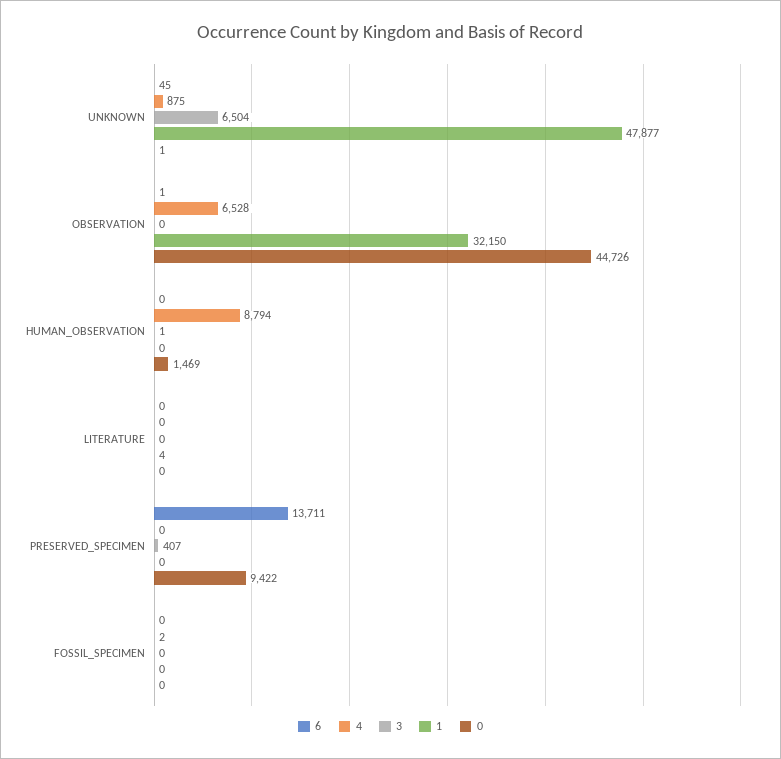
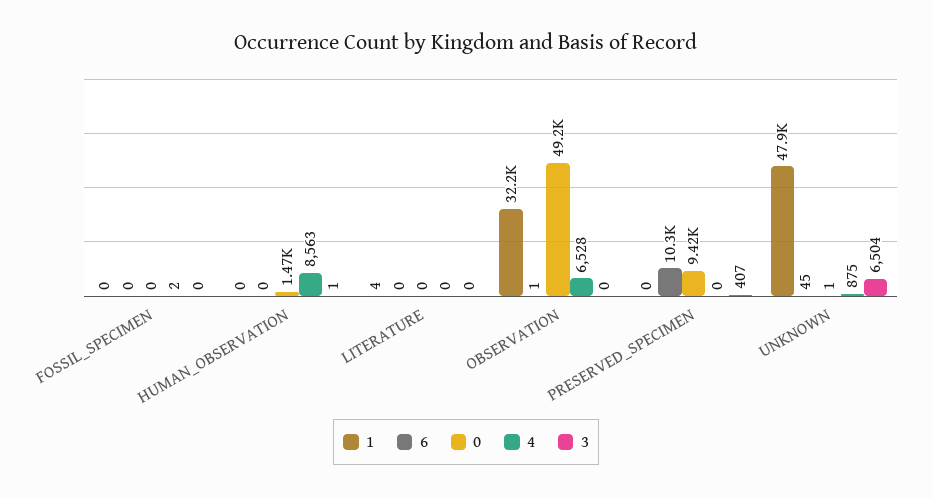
  {
    "6": {
      "UNKNOWN": 45,
      "OBSERVATION": 1,
      "HUMAN_OBSERVATION": 0,
      "LITERATURE": 0,
-     "PRESERVED_SPECIMEN": 13711,
+     "PRESERVED_SPECIMEN": 10300,
      "FOSSIL_SPECIMEN": 0
    },
    "4": {
      "UNKNOWN": 875,
      "OBSERVATION": 6528,
-     "HUMAN_OBSERVATION": 8794,
+     "HUMAN_OBSERVATION": 8563,
      "LITERATURE": 0,
      "PRESERVED_SPECIMEN": 0,
      "FOSSIL_SPECIMEN": 2
    },
    "3": {
      "UNKNOWN": 6504,
      "OBSERVATION": 0,
      "HUMAN_OBSERVATION": 1,
      "LITERATURE": 0,
      "PRESERVED_SPECIMEN": 407,
      "FOSSIL_SPECIMEN": 0
    },
    "1": {
      "UNKNOWN": 47877,
      "OBSERVATION": 32150,
      "HUMAN_OBSERVATION": 0,
      "LITERATURE": 4,
      "PRESERVED_SPECIMEN": 0,
      "FOSSIL_SPECIMEN": 0
    },
    "0": {
      "UNKNOWN": 1,
-     "OBSERVATION": 44726,
+     "OBSERVATION": 49200,
      "HUMAN_OBSERVATION": 1469,
      "LITERATURE": 0,
      "PRESERVED_SPECIMEN": 9422,
      "FOSSIL_SPECIMEN": 0
    }
  }

